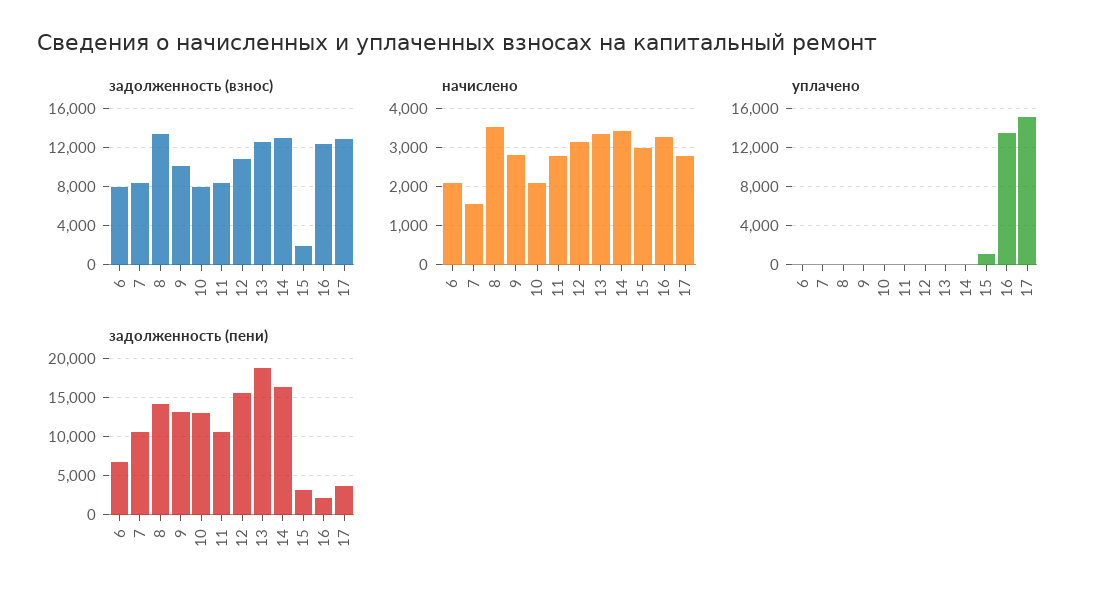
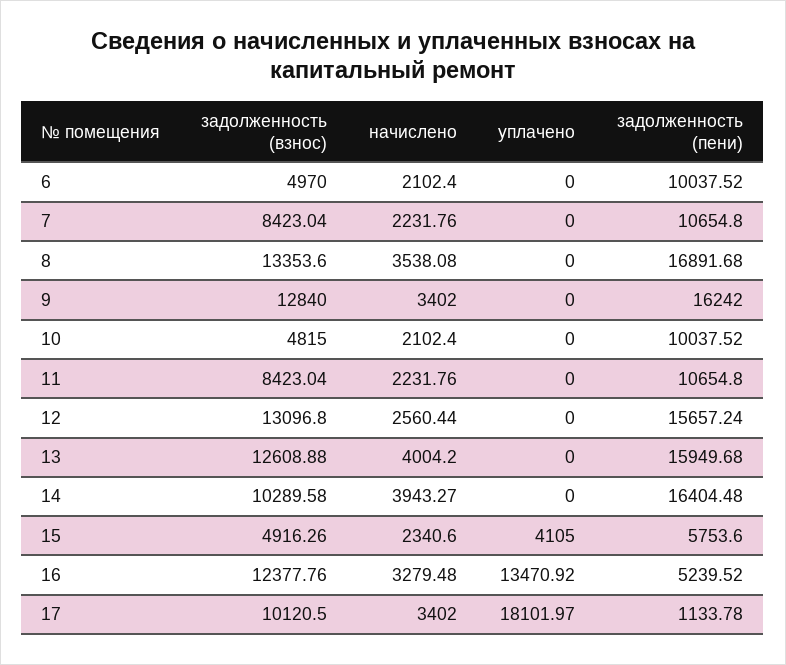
  {
    "задолженность (взнос)": {
-     "6": 8000,
+     "6": 4970,
      "7": 8423.04,
      "8": 13353.6,
-     "9": 10000,
+     "9": 12840,
-     "10": 8000,
+     "10": 4815,
      "11": 8423.04,
-     "12": 11000,
+     "12": 13096.8,
      "13": 12608.88,
-     "14": 13000,
+     "14": 10289.58,
-     "15": 2000,
+     "15": 4916.26,
      "16": 12377.76,
-     "17": 13000
+     "17": 10120.5
    },
    "начислено": {
      "6": 2102.4,
-     "7": 1600,
+     "7": 2231.76,
      "8": 3538.08,
-     "9": 2800,
+     "9": 3402,
      "10": 2102.4,
-     "11": 2800,
+     "11": 2231.76,
-     "12": 3200,
+     "12": 2560.44,
-     "13": 3400,
+     "13": 4004.2,
-     "14": 3400,
+     "14": 3943.27,
-     "15": 3000,
+     "15": 2340.6,
      "16": 3279.48,
-     "17": 2800
+     "17": 3402
    },
    "уплачено": {
      "6": 0,
      "7": 0,
      "8": 0,
      "9": 0,
      "10": 0,
      "11": 0,
      "12": 0,
      "13": 0,
      "14": 0,
-     "15": 1000,
+     "15": 4105,
      "16": 13470.92,
-     "17": 15000
+     "17": 18101.97
    },
    "задолженность (пени)": {
-     "6": 7000,
+     "6": 10037.52,
      "7": 10654.8,
-     "8": 14000,
+     "8": 16891.68,
-     "9": 13000,
+     "9": 16242,
-     "10": 13000,
+     "10": 10037.52,
      "11": 10654.8,
      "12": 15657.24,
-     "13": 19000,
+     "13": 15949.68,
      "14": 16404.48,
-     "15": 3000,
+     "15": 5753.6,
-     "16": 2000,
+     "16": 5239.52,
-     "17": 4000
+     "17": 1133.78
    }
  }

